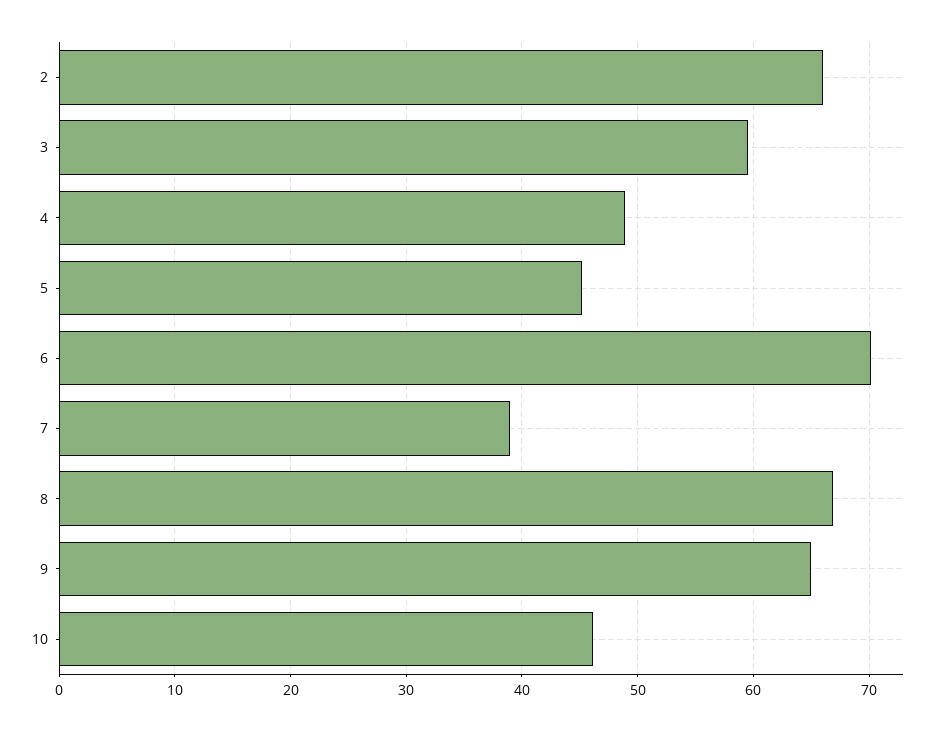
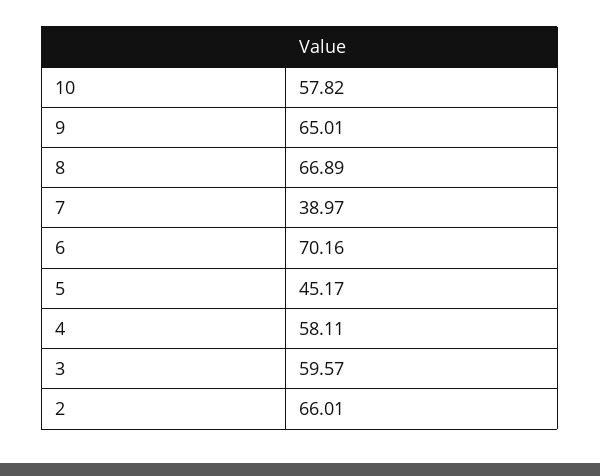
  {
    "2": 66.01,
    "3": 59.57,
-   "4": 49,
+   "4": 58.11,
    "5": 45.17,
    "6": 70.16,
    "7": 38.97,
    "8": 66.89,
    "9": 65.01,
-   "10": 46
+   "10": 57.82
  }

